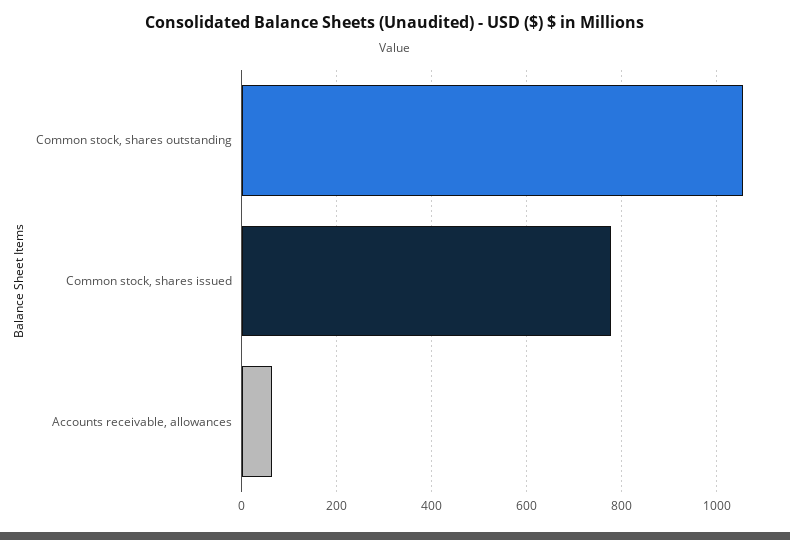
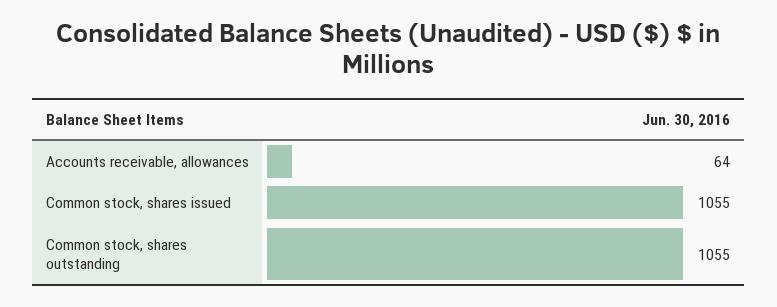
  {
    "Common stock, shares outstanding": 1055,
-   "Common stock, shares issued": 780,
+   "Common stock, shares issued": 1055,
    "Accounts receivable, allowances": 64
  }

